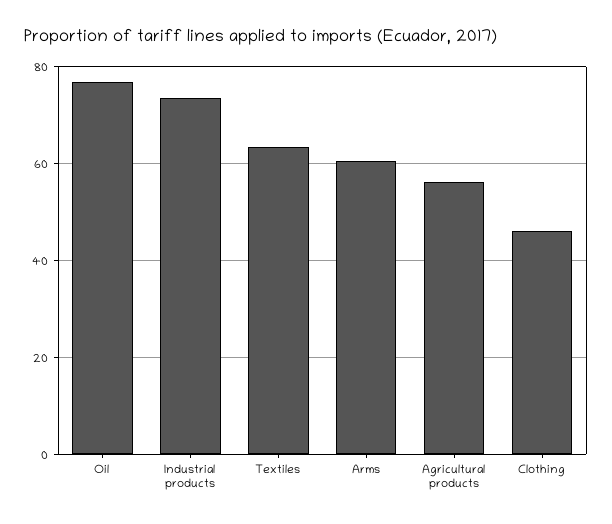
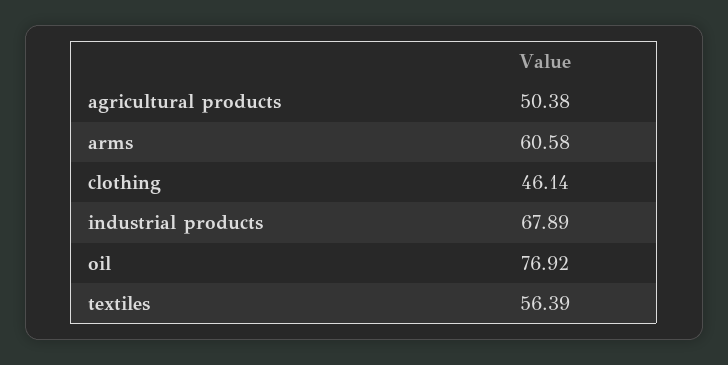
  {
    "Oil": 76.92,
-   "Industrial products": 74,
+   "Industrial products": 67.89,
-   "Textiles": 64,
+   "Textiles": 56.39,
    "Arms": 60.58,
-   "Agricultural products": 56,
+   "Agricultural products": 50.38,
    "Clothing": 46.14
  }

